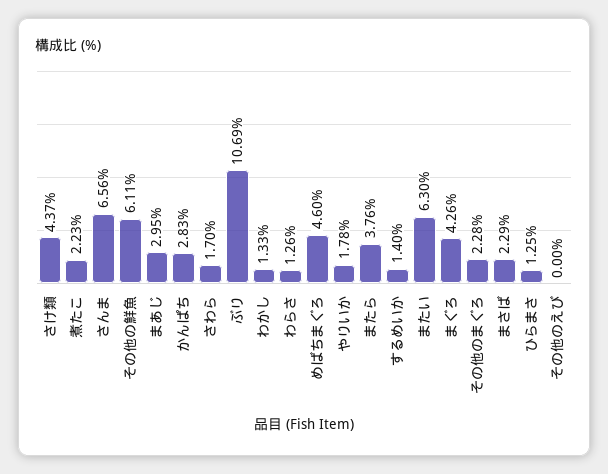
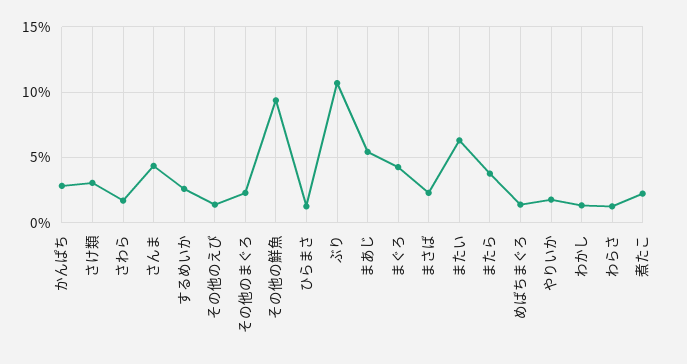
  {
-   "さけ類": 4.37,
+   "さけ類": 3,
    "煮たこ": 2.23,
-   "さんま": 6.56,
+   "さんま": 4.5,
-   "その他の鮮魚": 6.11,
+   "その他の鮮魚": 9.5,
-   "まあじ": 2.95,
+   "まあじ": 5.5,
    "かんぱち": 2.83,
    "さわら": 1.7,
    "ぶり": 10.69,
    "わかし": 1.33,
    "わらさ": 1.26,
-   "めばちまぐろ": 4.6,
+   "めばちまぐろ": 1.5,
    "やりいか": 1.78,
    "またら": 3.76,
-   "するめいか": 1.4,
+   "するめいか": 2.5,
    "またい": 6.3,
    "まぐろ": 4.26,
    "その他のまぐろ": 2.28,
    "まさば": 2.29,
    "ひらまさ": 1.25,
-   "その他のえび": 0
+   "その他のえび": 1.5
  }

